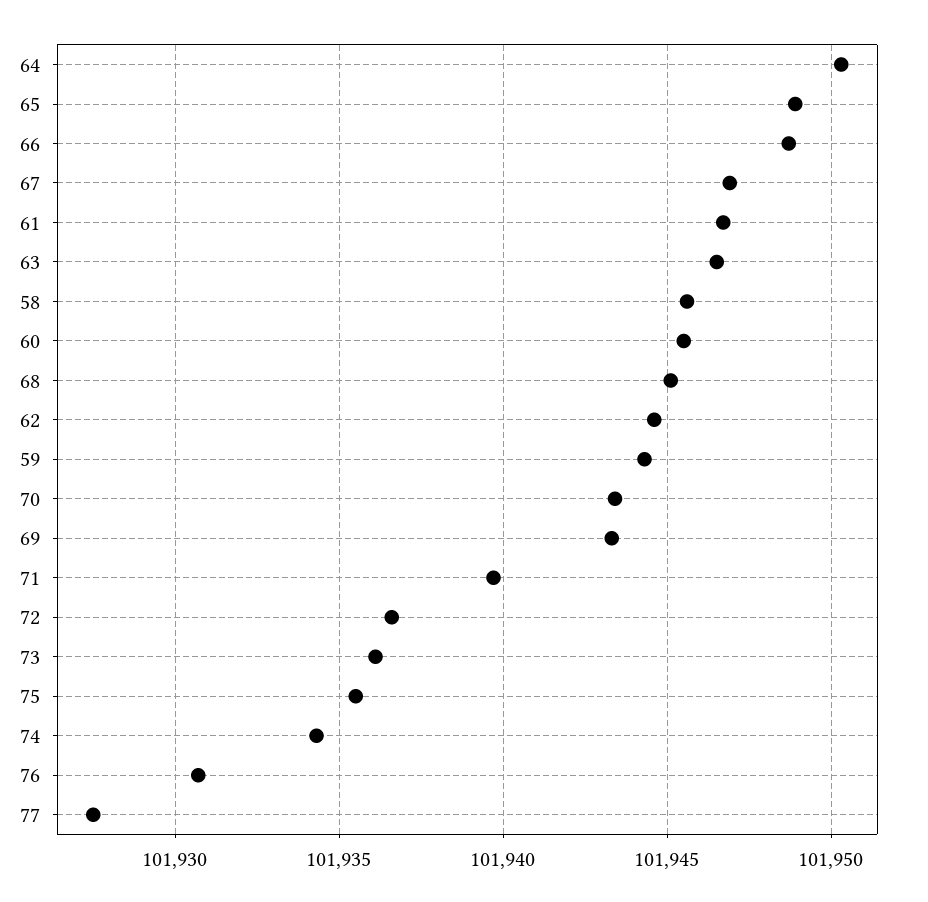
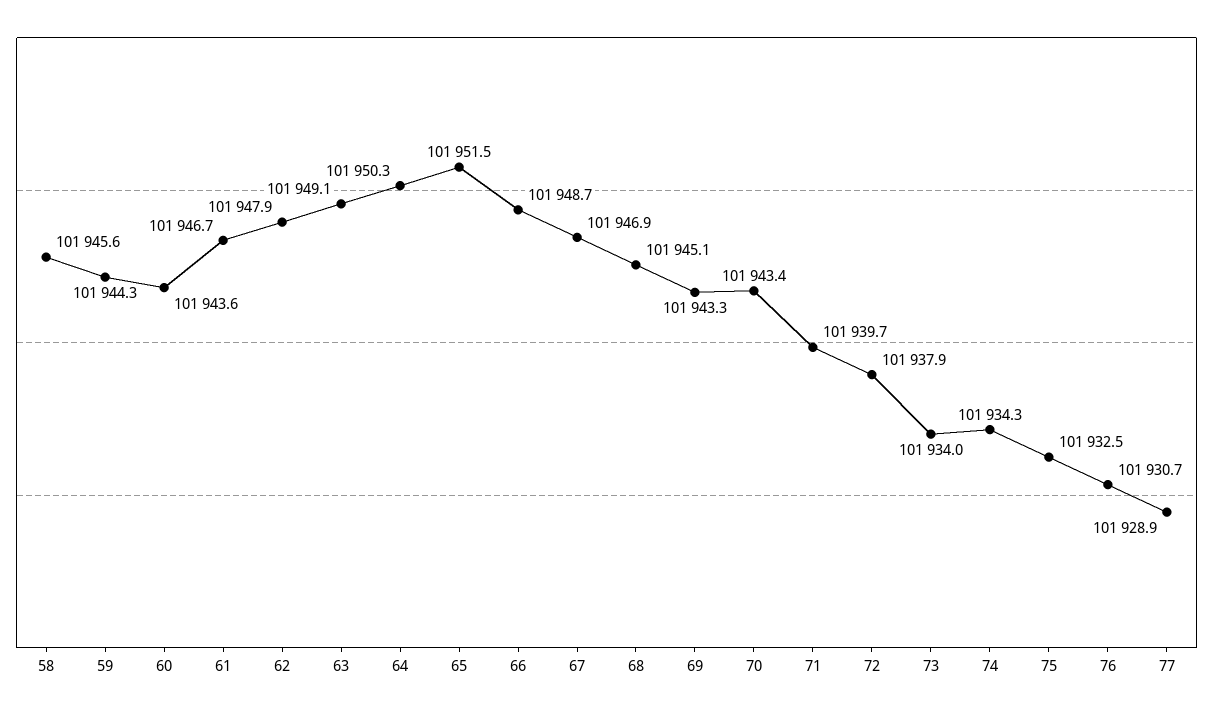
  {
    "64": 101950.3,
-   "65": 101949,
+   "65": 101951.5,
    "66": 101948.7,
    "67": 101946.9,
    "61": 101946.7,
-   "63": 101946.5,
+   "63": 101949.1,
    "58": 101945.6,
-   "60": 101945.5,
+   "60": 101943.6,
    "68": 101945.1,
-   "62": 101944.5,
+   "62": 101947.9,
    "59": 101944.3,
    "70": 101943.4,
    "69": 101943.3,
    "71": 101939.7,
-   "72": 101936.5,
+   "72": 101937.9,
-   "73": 101936,
+   "73": 101934,
-   "75": 101935.5,
+   "75": 101932.5,
    "74": 101934.3,
    "76": 101930.7,
-   "77": 101927.5
+   "77": 101928.9
  }

